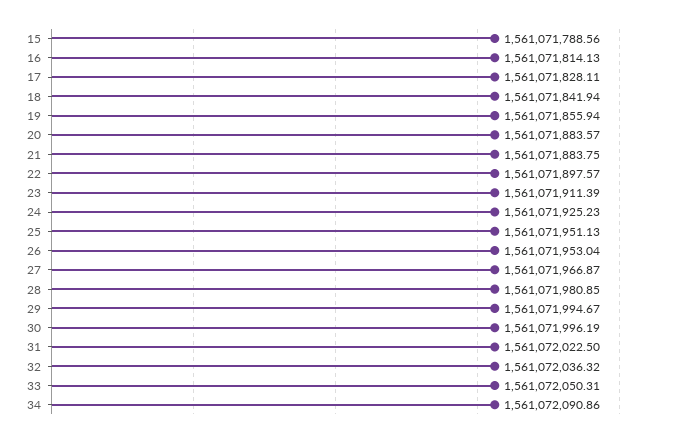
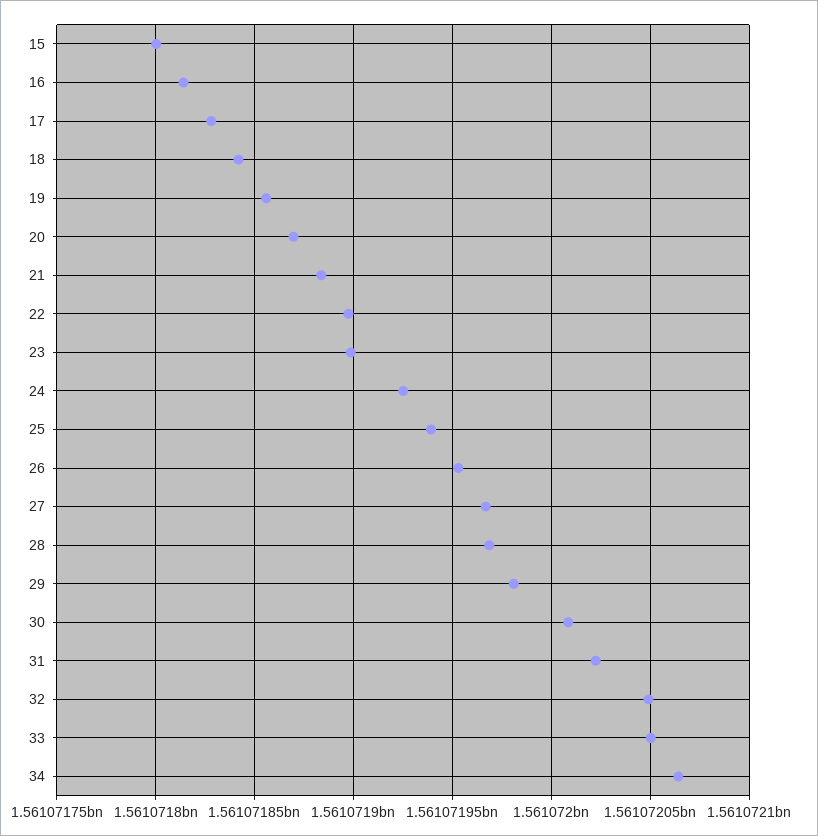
  {
-   "15": 1561071788.56,
+   "15": 1561071800,
    "16": 1561071814.13,
    "17": 1561071828.11,
    "18": 1561071841.94,
    "19": 1561071855.94,
-   "20": 1561071883.57,
+   "20": 1561071870,
    "21": 1561071883.75,
    "22": 1561071897.57,
-   "23": 1561071911.39,
+   "23": 1561071900,
    "24": 1561071925.23,
-   "25": 1561071951.13,
+   "25": 1561071940,
    "26": 1561071953.04,
    "27": 1561071966.87,
-   "28": 1561071980.85,
+   "28": 1561071970,
-   "29": 1561071994.67,
+   "29": 1561071980,
-   "30": 1561071996.19,
+   "30": 1561072010,
    "31": 1561072022.5,
-   "32": 1561072036.32,
+   "32": 1561072050,
    "33": 1561072050.31,
-   "34": 1561072090.86
+   "34": 1561072065
  }

